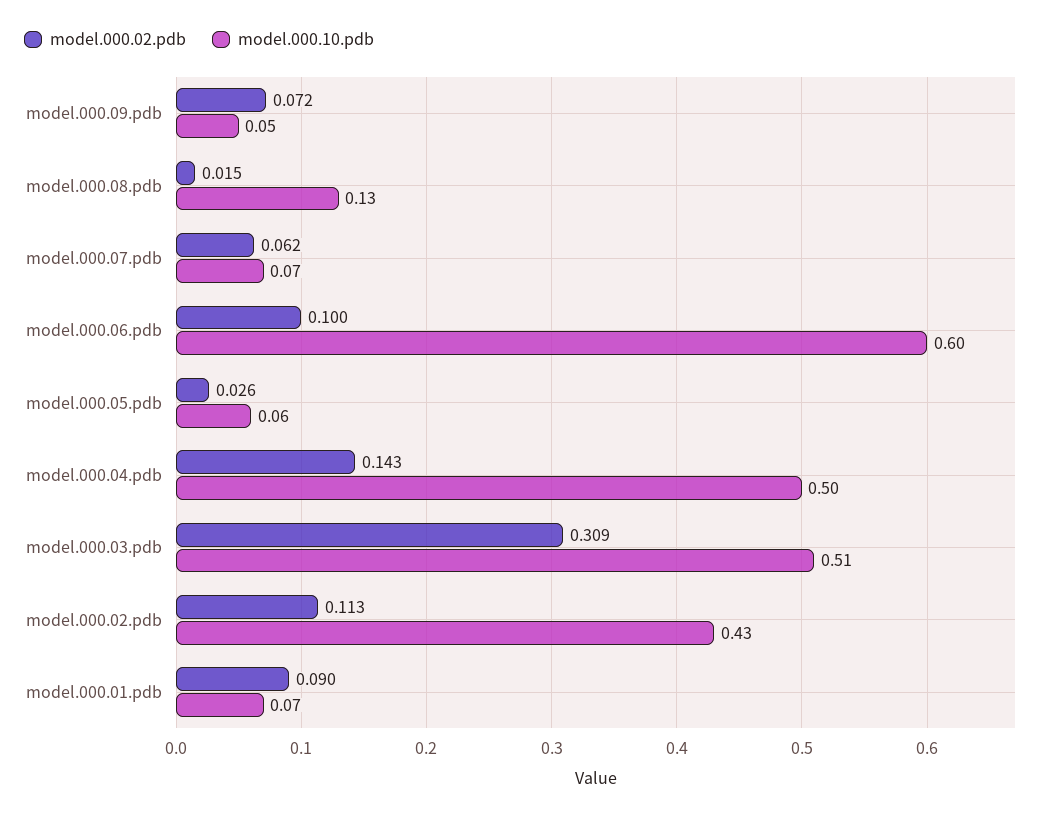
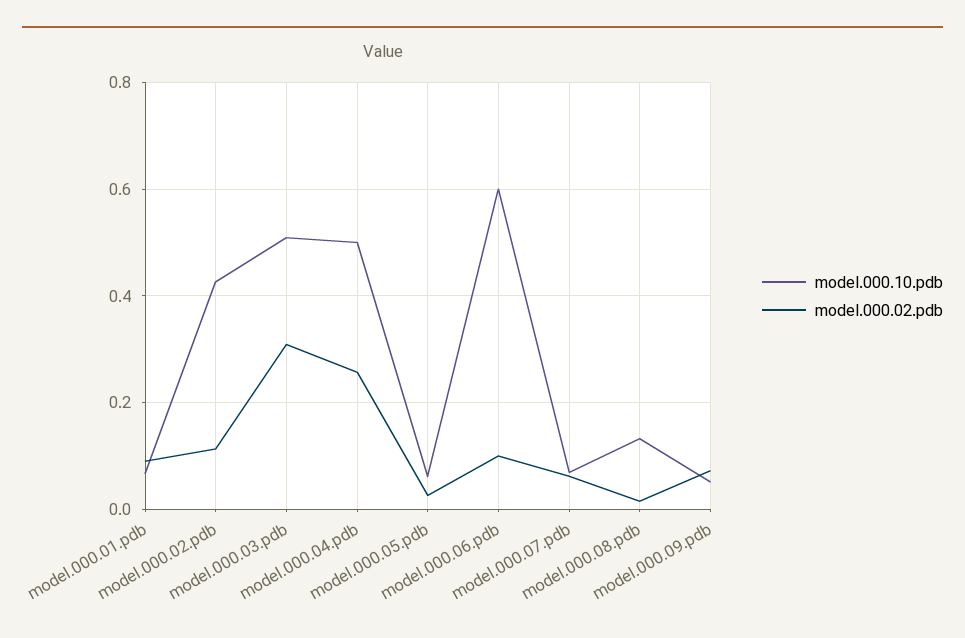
  {
    "model.000.02.pdb": {
      "model.000.09.pdb": 0.072,
      "model.000.08.pdb": 0.015,
      "model.000.07.pdb": 0.062,
      "model.000.06.pdb": 0.1,
      "model.000.05.pdb": 0.026,
-     "model.000.04.pdb": 0.143,
+     "model.000.04.pdb": 0.26,
      "model.000.03.pdb": 0.309,
      "model.000.02.pdb": 0.113,
      "model.000.01.pdb": 0.09
    },
    "model.000.10.pdb": {
      "model.000.09.pdb": 0.05,
      "model.000.08.pdb": 0.13,
      "model.000.07.pdb": 0.07,
      "model.000.06.pdb": 0.6,
      "model.000.05.pdb": 0.06,
      "model.000.04.pdb": 0.5,
      "model.000.03.pdb": 0.51,
      "model.000.02.pdb": 0.43,
      "model.000.01.pdb": 0.07
    }
  }

